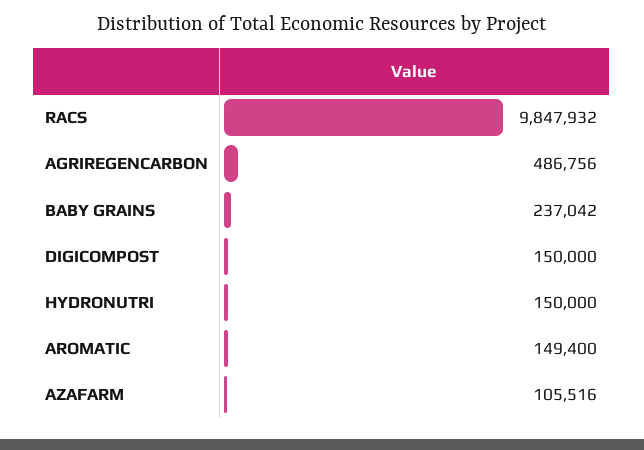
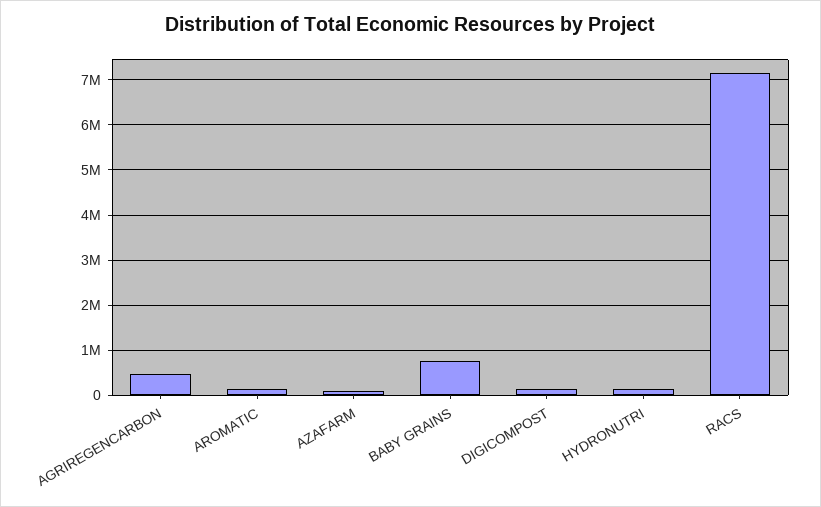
  {
-   "RACS": 9847932,
+   "RACS": 7200000,
    "AGRIREGENCARBON": 486756,
-   "BABY GRAINS": 237042,
+   "BABY GRAINS": 800000,
    "DIGICOMPOST": 150000,
    "HYDRONUTRI": 150000,
    "AROMATIC": 149400,
    "AZAFARM": 105516
  }

